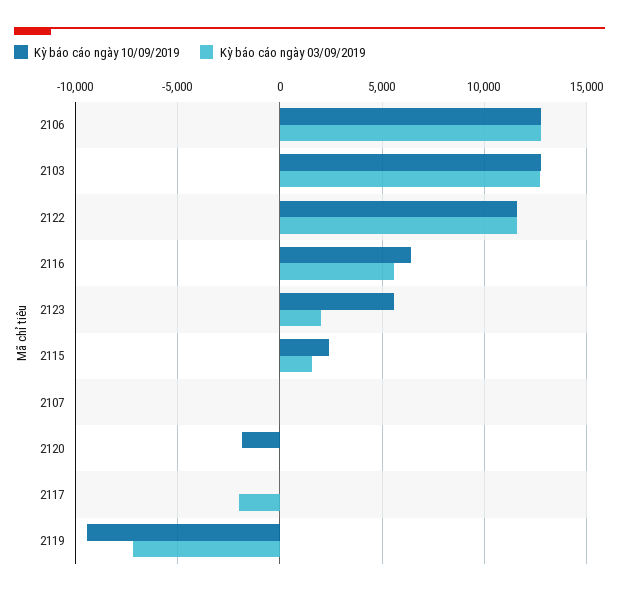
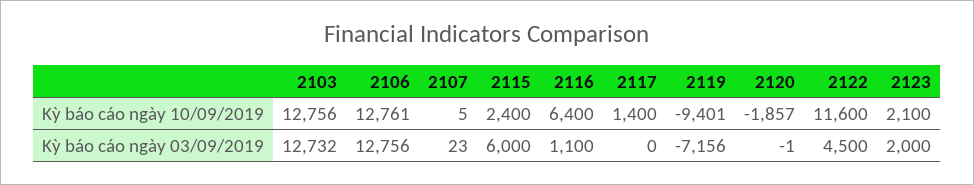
  {
    "Kỳ báo cáo ngày 10/09/2019": {
      "2106": 12761,
      "2103": 12756,
      "2122": 11600,
      "2116": 6400,
-     "2123": 5500,
+     "2123": 2100,
      "2115": 2400,
      "2107": 5,
      "2120": -1857,
-     "2117": 0,
+     "2117": 1400,
      "2119": -9401
    },
    "Kỳ báo cáo ngày 03/09/2019": {
      "2106": 12756,
      "2103": 12732,
-     "2122": 11500,
+     "2122": 4500,
-     "2116": 5500,
+     "2116": 1100,
      "2123": 2000,
-     "2115": 1500,
+     "2115": 6000,
      "2107": 23,
      "2120": -1,
-     "2117": -2000,
+     "2117": 0,
      "2119": -7156
    }
  }

